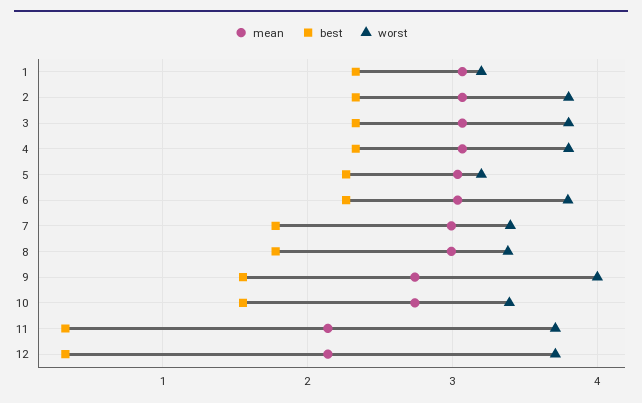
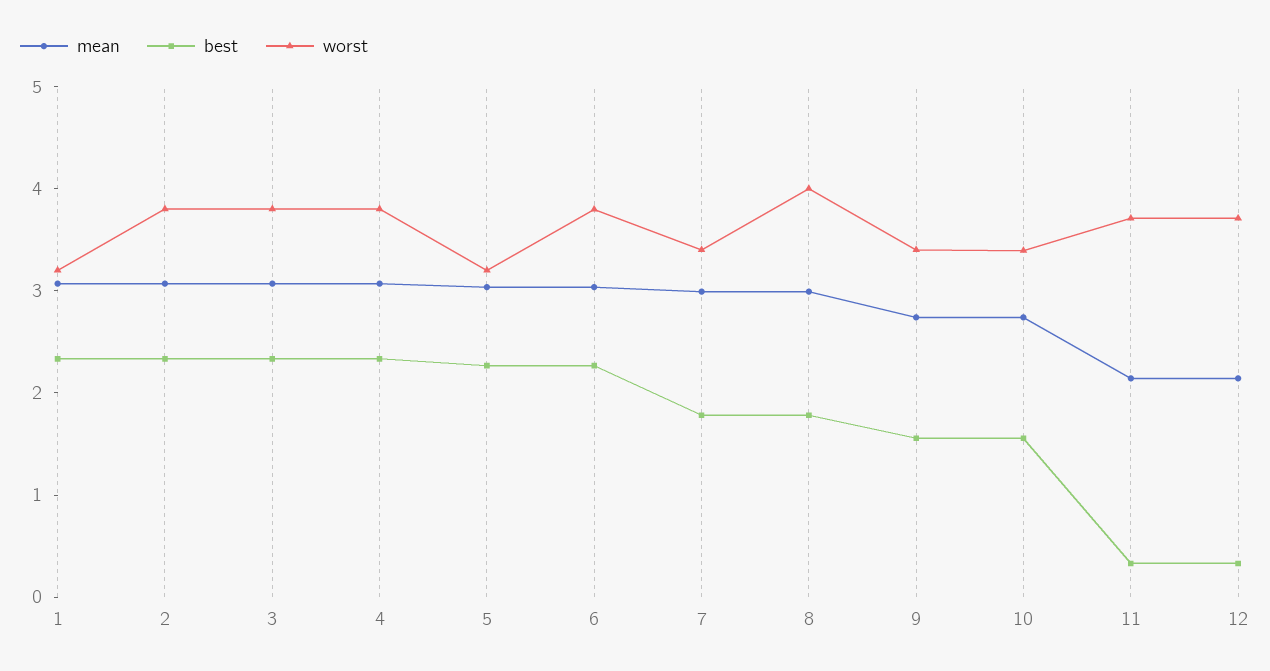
  {
    "mean": {
      "1": 3.1,
      "2": 3.1,
      "3": 3.1,
      "4": 3.1,
      "5": 3,
      "6": 3,
      "7": 3,
      "8": 3,
      "9": 2.7,
      "10": 2.7,
      "11": 2.1,
      "12": 2.1
    },
    "best": {
      "1": 2.3,
      "2": 2.3,
      "3": 2.3,
      "4": 2.3,
      "5": 2.3,
      "6": 2.3,
      "7": 1.8,
      "8": 1.8,
      "9": 1.6,
      "10": 1.6,
      "11": 0.3,
      "12": 0.3
    },
    "worst": {
      "1": 3.2,
      "2": 3.8,
      "3": 3.8,
      "4": 3.8,
      "5": 3.2,
      "6": 3.8,
      "7": 3.4,
-     "8": 3.4,
+     "8": 4,
-     "9": 4,
+     "9": 3.4,
      "10": 3.4,
      "11": 3.7,
      "12": 3.7
    }
  }

